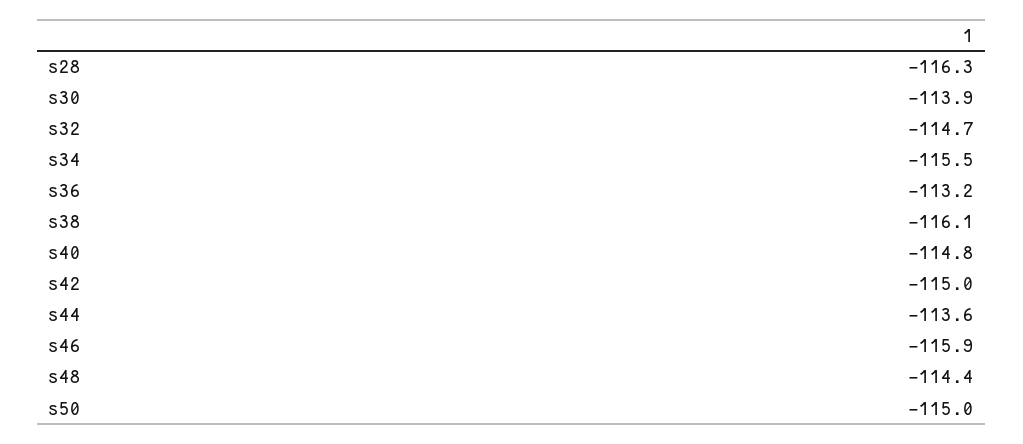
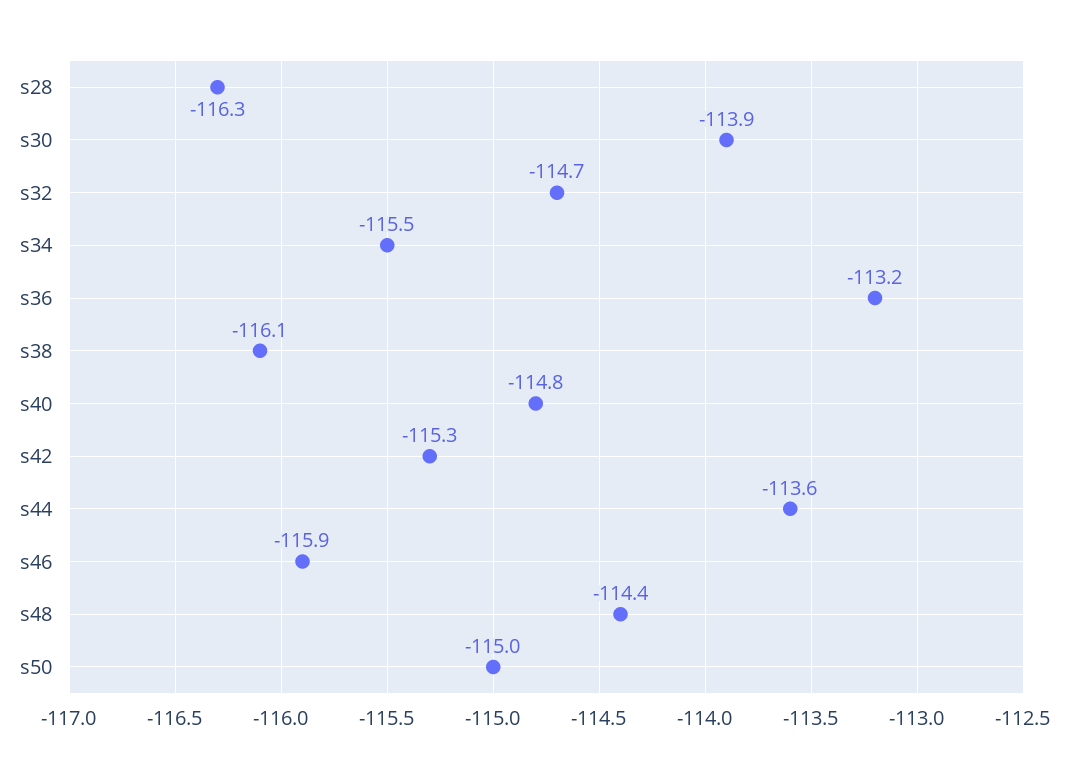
  {
    "s28": -116.3,
    "s30": -113.9,
    "s32": -114.7,
    "s34": -115.5,
    "s36": -113.2,
    "s38": -116.1,
    "s40": -114.8,
-   "s42": -115,
+   "s42": -115.3,
    "s44": -113.6,
    "s46": -115.9,
    "s48": -114.4,
    "s50": -115
  }

